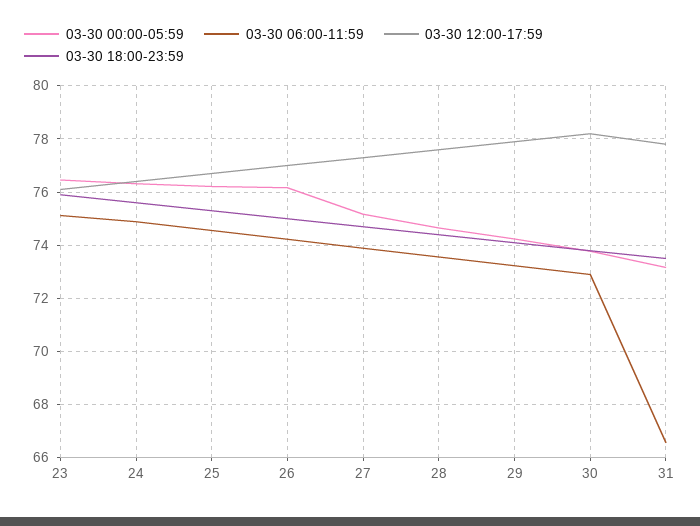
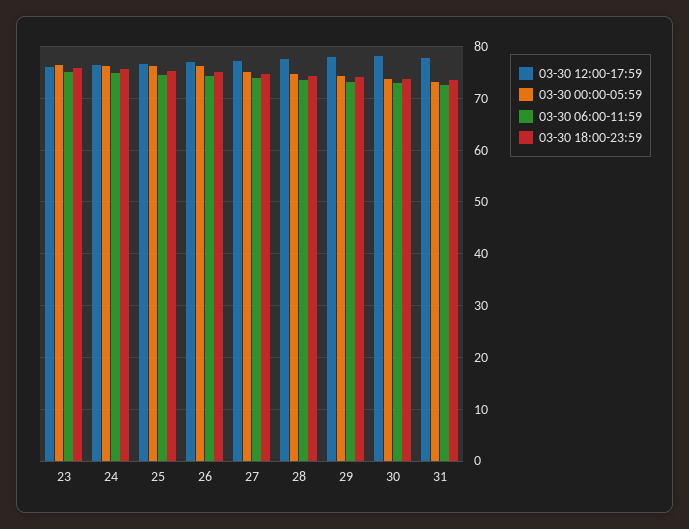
  {
    "03-30 00:00-05:59": {
      "23": 76.5,
      "24": 76.25,
      "25": 76.25,
      "26": 76.25,
      "27": 75.25,
      "28": 74.75,
      "29": 74.25,
      "30": 73.75,
      "31": 73.25
    },
    "03-30 06:00-11:59": {
      "23": 75,
      "24": 75,
      "25": 74.5,
      "26": 74.25,
      "27": 74,
      "28": 73.5,
      "29": 73.25,
      "30": 73,
-     "31": 66.5
+     "31": 72
    },
    "03-30 12:00-17:59": {
      "23": 76,
      "24": 76.5,
      "25": 76.75,
      "26": 77,
      "27": 77.25,
      "28": 77.5,
      "29": 78,
      "30": 78.25,
      "31": 77.75
    },
    "03-30 18:00-23:59": {
      "23": 76,
      "24": 75.5,
      "25": 75.25,
      "26": 75,
      "27": 74.75,
      "28": 74.5,
      "29": 74,
      "30": 73.75,
      "31": 73.5
    }
  }

